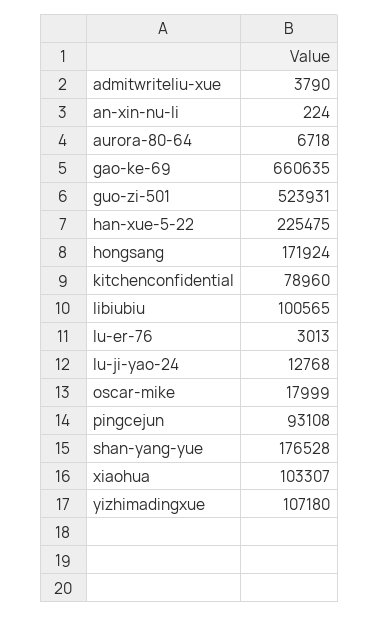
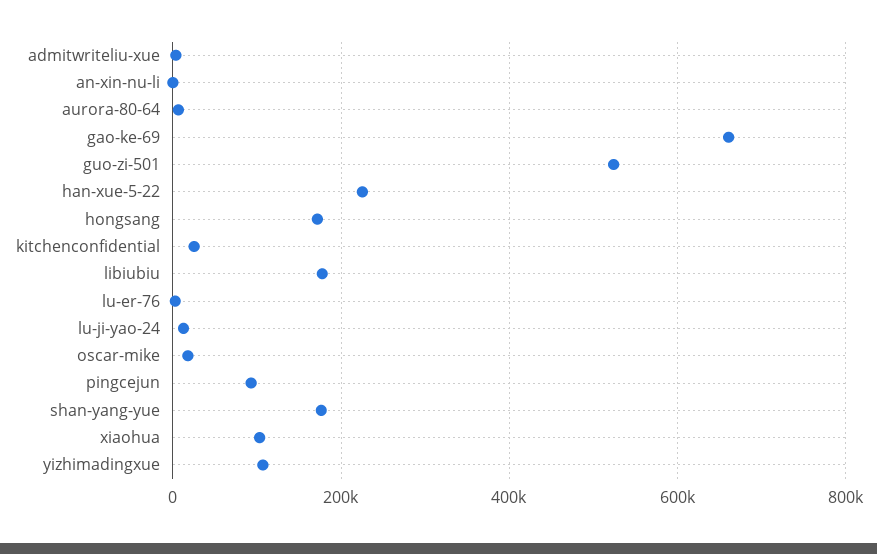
  {
    "admitwriteliu-xue": 3790,
    "an-xin-nu-li": 224,
    "aurora-80-64": 6718,
    "gao-ke-69": 660635,
    "guo-zi-501": 523931,
    "han-xue-5-22": 225475,
    "hongsang": 171924,
-   "kitchenconfidential": 78960,
+   "kitchenconfidential": 20000,
-   "libiubiu": 100565,
+   "libiubiu": 180000,
    "lu-er-76": 3013,
    "lu-ji-yao-24": 12768,
    "oscar-mike": 17999,
    "pingcejun": 93108,
    "shan-yang-yue": 176528,
    "xiaohua": 103307,
    "yizhimadingxue": 107180
  }

